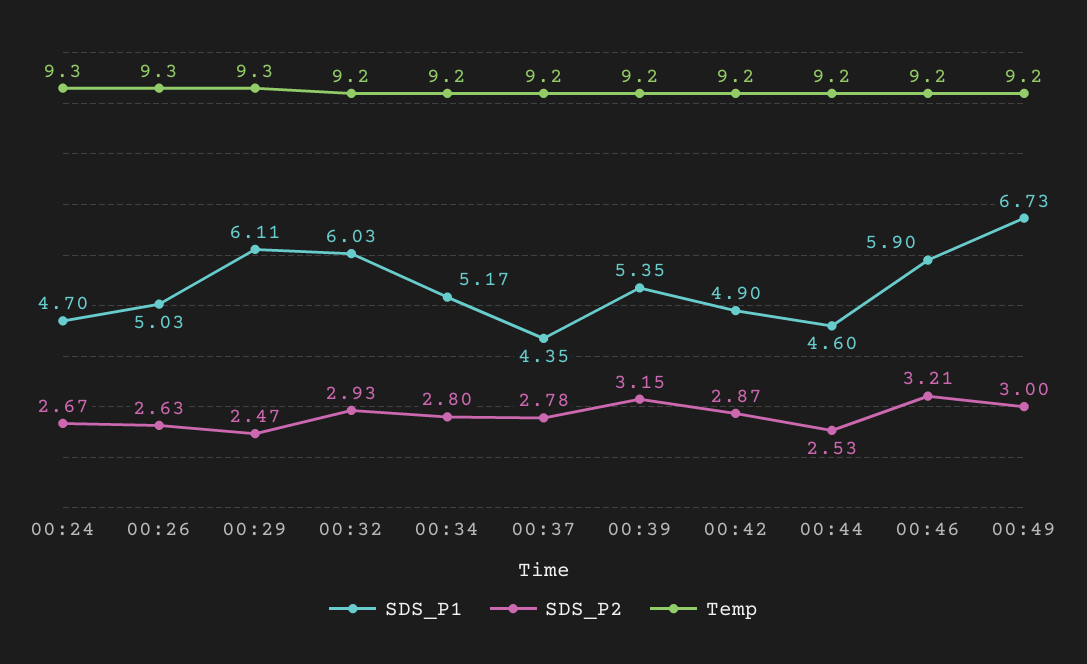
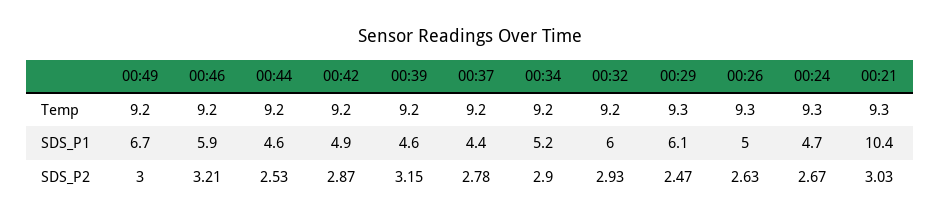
  {
    "SDS_P1": {
      "00:24": 4.7,
      "00:26": 5.03,
      "00:29": 6.11,
      "00:32": 6.03,
      "00:34": 5.17,
      "00:37": 4.35,
-     "00:39": 5.35,
+     "00:39": 4.6,
      "00:42": 4.9,
      "00:44": 4.6,
      "00:46": 5.9,
-     "00:49": 6.73
+     "00:49": 6.73,
+     "00:21": 10.4
    },
    "SDS_P2": {
      "00:24": 2.67,
      "00:26": 2.63,
      "00:29": 2.47,
      "00:32": 2.93,
-     "00:34": 2.8,
+     "00:34": 2.9,
      "00:37": 2.78,
      "00:39": 3.15,
      "00:42": 2.87,
      "00:44": 2.53,
      "00:46": 3.21,
-     "00:49": 3
+     "00:49": 3,
+     "00:21": 3.03
    },
    "Temp": {
      "00:24": 9.3,
      "00:26": 9.3,
      "00:29": 9.3,
      "00:32": 9.2,
      "00:34": 9.2,
      "00:37": 9.2,
      "00:39": 9.2,
      "00:42": 9.2,
      "00:44": 9.2,
      "00:46": 9.2,
-     "00:49": 9.2
+     "00:49": 9.2,
+     "00:21": 9.3
    }
  }

